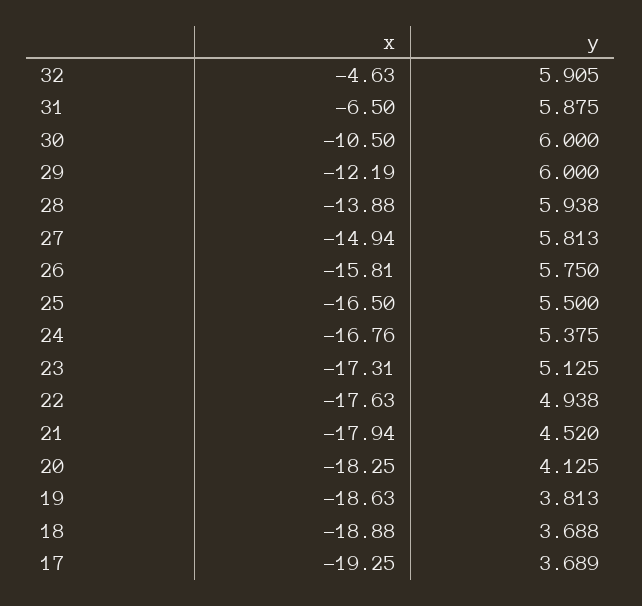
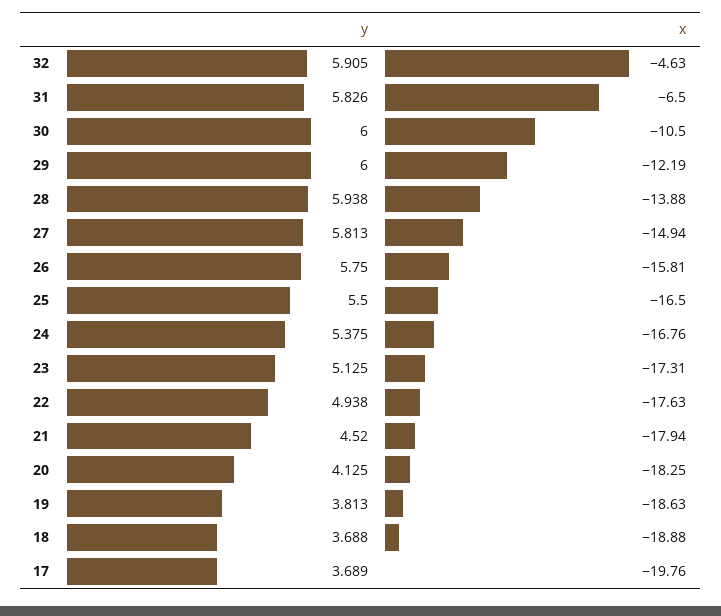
  {
    "x": {
      "32": -4.63,
      "31": -6.5,
      "30": -10.5,
      "29": -12.19,
      "28": -13.88,
      "27": -14.94,
      "26": -15.81,
      "25": -16.5,
      "24": -16.76,
      "23": -17.31,
      "22": -17.63,
      "21": -17.94,
      "20": -18.25,
      "19": -18.63,
      "18": -18.88,
-     "17": -19.25
+     "17": -19.76
    },
    "y": {
      "32": 5.905,
-     "31": 5.875,
+     "31": 5.826,
      "30": 6,
      "29": 6,
      "28": 5.938,
      "27": 5.813,
      "26": 5.75,
      "25": 5.5,
      "24": 5.375,
      "23": 5.125,
      "22": 4.938,
      "21": 4.52,
      "20": 4.125,
      "19": 3.813,
      "18": 3.688,
      "17": 3.689
    }
  }

